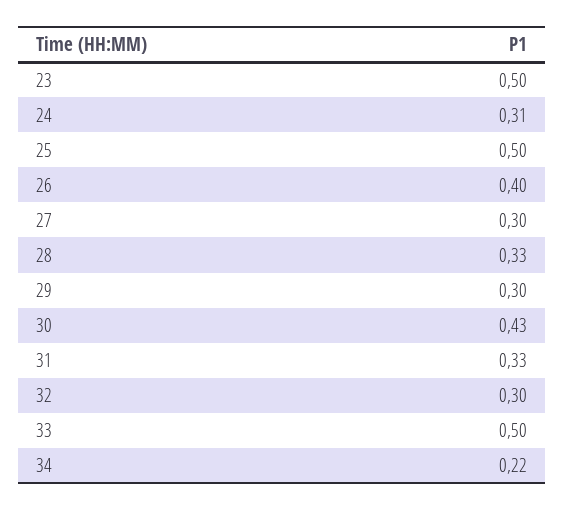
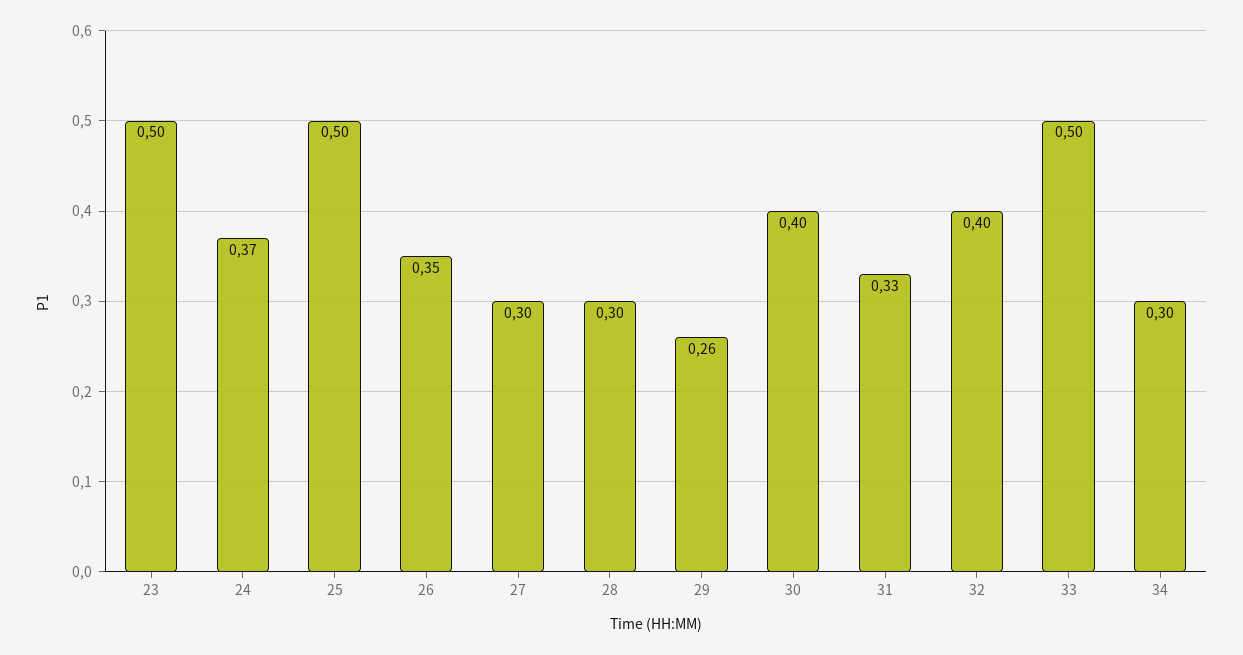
  {
    "23": 0.5,
-   "24": 0.31,
+   "24": 0.37,
    "25": 0.5,
-   "26": 0.4,
+   "26": 0.35,
    "27": 0.3,
-   "28": 0.33,
+   "28": 0.3,
-   "29": 0.3,
+   "29": 0.26,
-   "30": 0.43,
+   "30": 0.4,
    "31": 0.33,
-   "32": 0.3,
+   "32": 0.4,
    "33": 0.5,
-   "34": 0.22
+   "34": 0.3
  }

